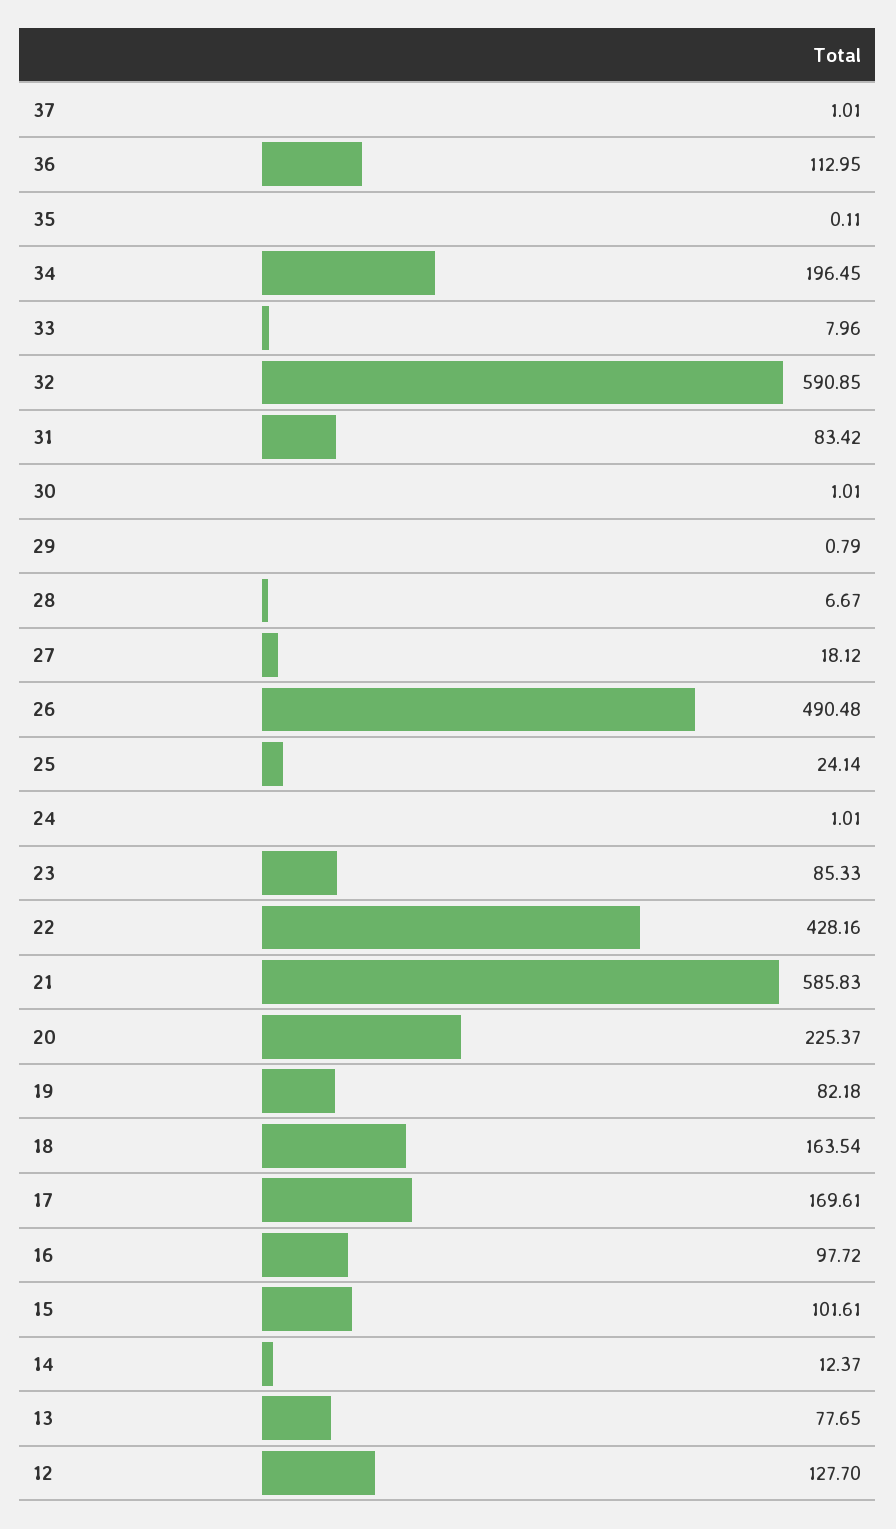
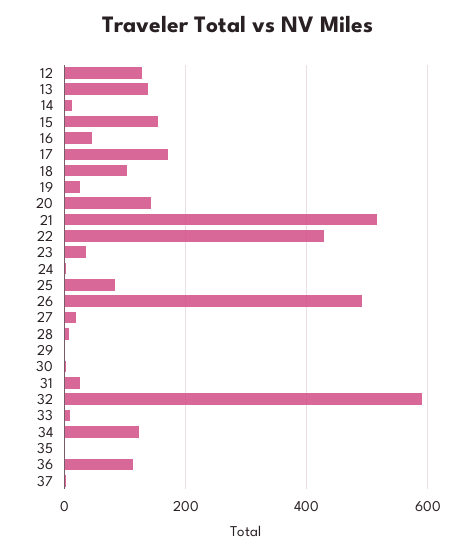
  {
    "37": 1.01,
    "36": 112.95,
    "35": 0.11,
-   "34": 196.45,
+   "34": 120,
    "33": 7.96,
    "32": 590.85,
-   "31": 83.42,
+   "31": 20,
    "30": 1.01,
    "29": 0.79,
    "28": 6.67,
    "27": 18.12,
    "26": 490.48,
-   "25": 24.14,
+   "25": 80,
    "24": 1.01,
-   "23": 85.33,
+   "23": 40,
    "22": 428.16,
-   "21": 585.83,
+   "21": 520,
-   "20": 225.37,
+   "20": 140,
-   "19": 82.18,
+   "19": 20,
-   "18": 163.54,
+   "18": 100,
    "17": 169.61,
-   "16": 97.72,
+   "16": 40,
-   "15": 101.61,
+   "15": 160,
    "14": 12.37,
-   "13": 77.65,
+   "13": 140,
    "12": 127.7
  }

